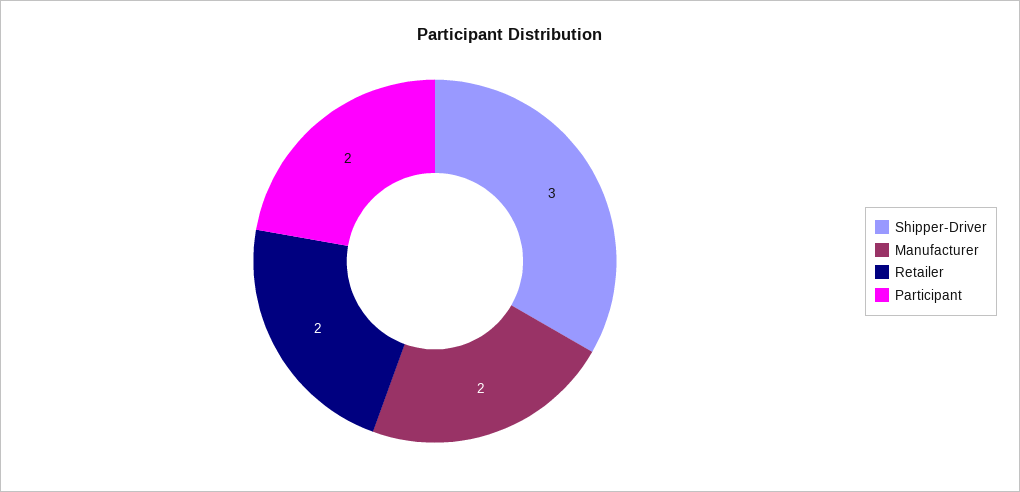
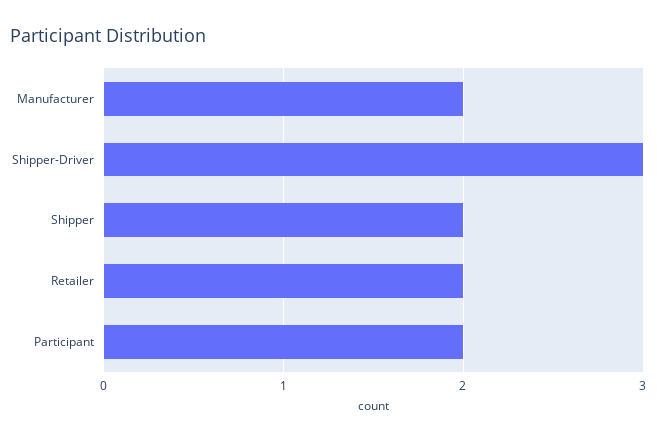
  {
    "Shipper-Driver": 3,
    "Manufacturer": 2,
    "Retailer": 2,
-   "Participant": 2
+   "Participant": 2,
+   "Shipper": 2
  }

